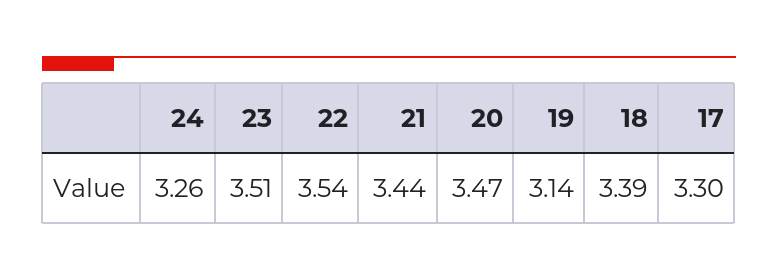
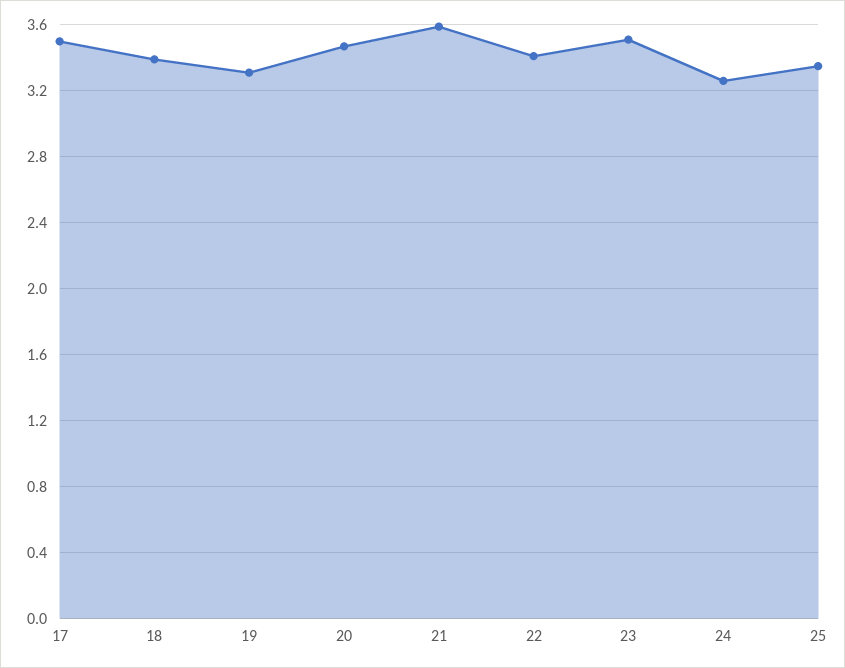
  {
    "24": 3.26,
    "23": 3.51,
-   "22": 3.54,
+   "22": 3.4,
-   "21": 3.44,
+   "21": 3.6,
    "20": 3.47,
-   "19": 3.14,
+   "19": 3.3,
    "18": 3.39,
-   "17": 3.3
+   "17": 3.5,
+   "25": 3.35
  }

